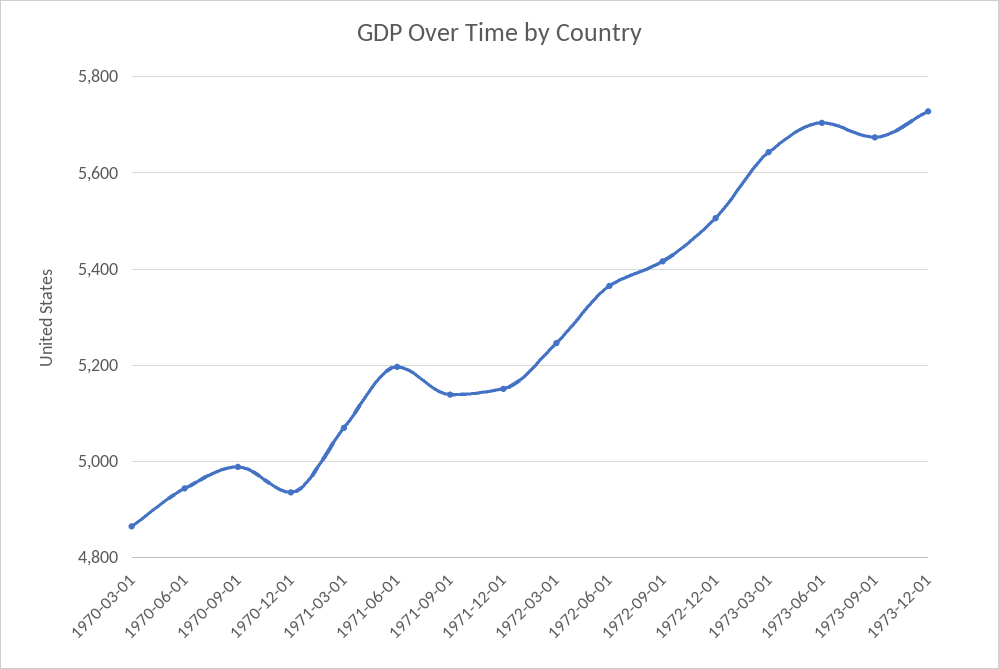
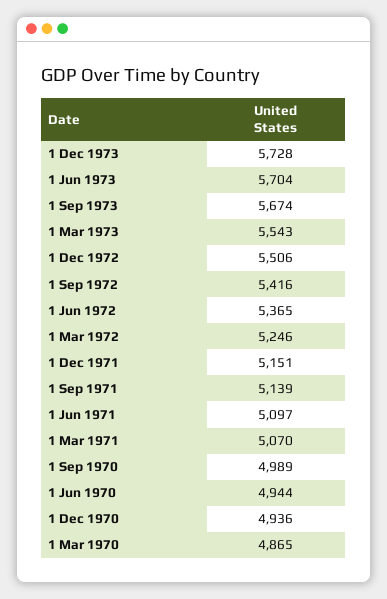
  {
    "1970-03-01": 4865,
    "1970-06-01": 4944,
    "1970-09-01": 4989,
    "1970-12-01": 4936,
    "1971-03-01": 5070,
-   "1971-06-01": 5200,
+   "1971-06-01": 5097,
    "1971-09-01": 5139,
    "1971-12-01": 5151,
    "1972-03-01": 5246,
    "1972-06-01": 5365,
    "1972-09-01": 5416,
    "1972-12-01": 5506,
-   "1973-03-01": 5640,
+   "1973-03-01": 5543,
    "1973-06-01": 5704,
    "1973-09-01": 5674,
    "1973-12-01": 5728
  }

